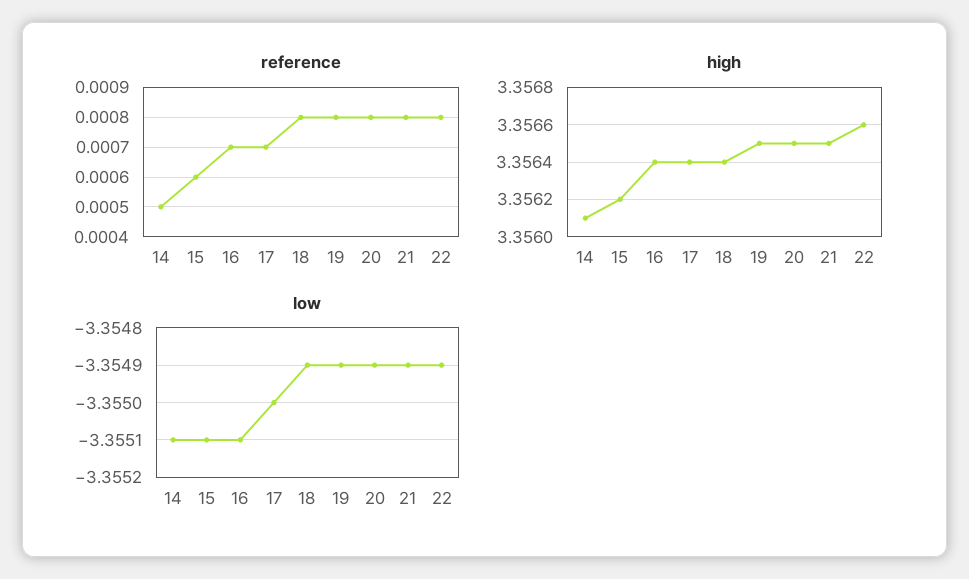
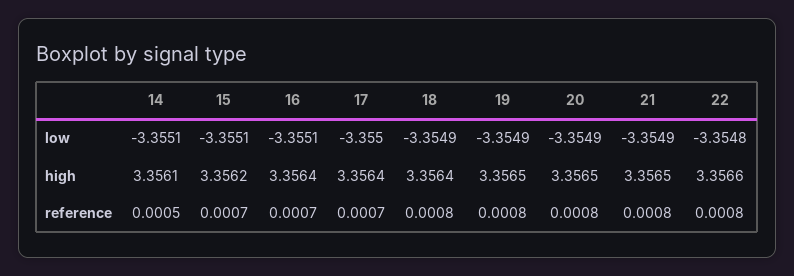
  {
    "reference": {
      "14": 0.0005,
-     "15": 0.0006,
+     "15": 0.0007,
      "16": 0.0007,
      "17": 0.0007,
      "18": 0.0008,
      "19": 0.0008,
      "20": 0.0008,
      "21": 0.0008,
      "22": 0.0008
    },
    "high": {
      "14": 3.3561,
      "15": 3.3562,
      "16": 3.3564,
      "17": 3.3564,
      "18": 3.3564,
      "19": 3.3565,
      "20": 3.3565,
      "21": 3.3565,
      "22": 3.3566
    },
    "low": {
      "14": -3.3551,
      "15": -3.3551,
      "16": -3.3551,
      "17": -3.355,
      "18": -3.3549,
      "19": -3.3549,
      "20": -3.3549,
      "21": -3.3549,
-     "22": -3.3549
+     "22": -3.3548
    }
  }

